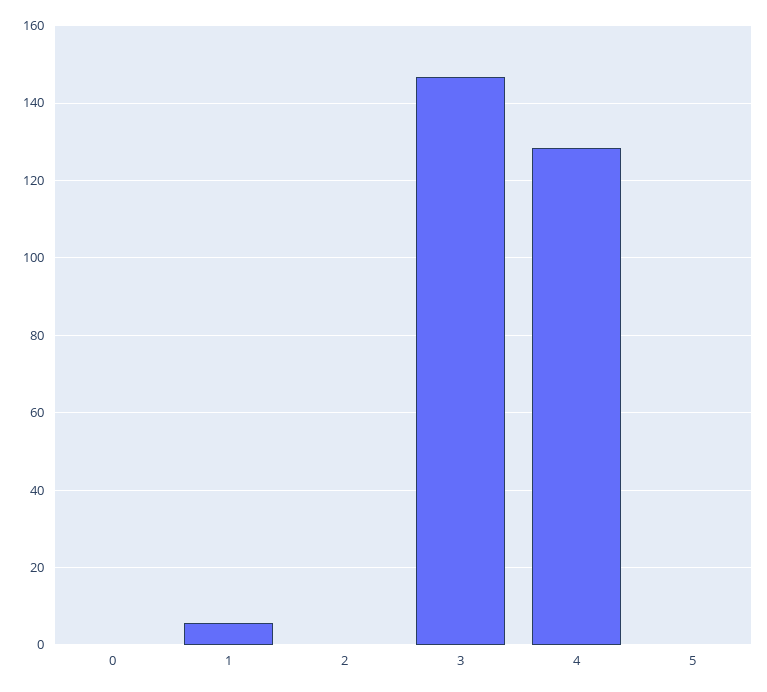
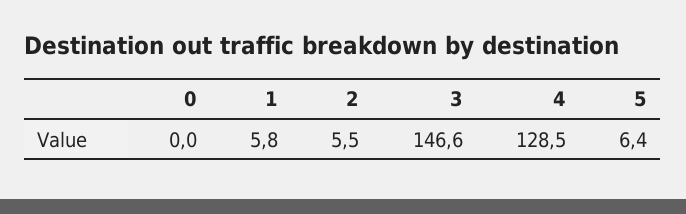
  {
    "0": 0,
    "1": 5.8,
-   "2": 0,
+   "2": 5.5,
    "3": 146.6,
    "4": 128.5,
-   "5": 0
+   "5": 6.4
  }

